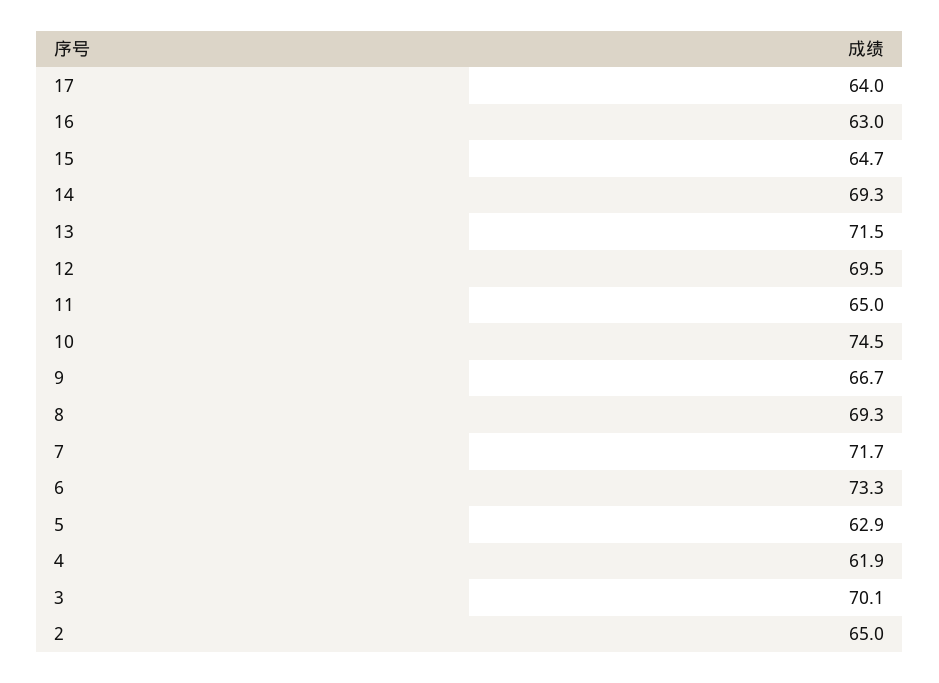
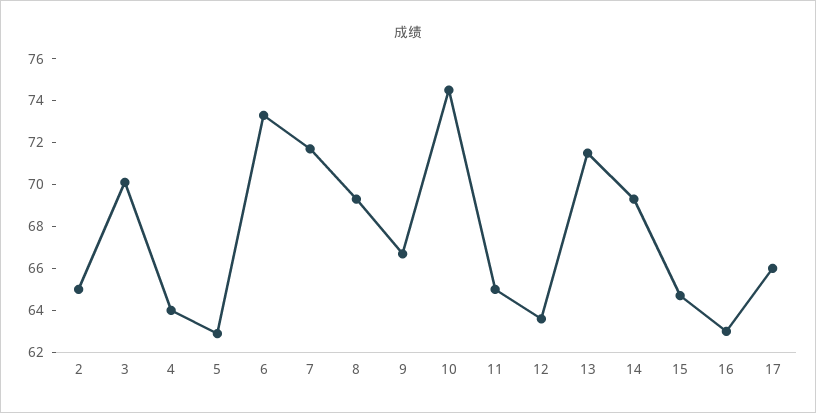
  {
-   "17": 64,
+   "17": 66,
    "16": 63,
    "15": 64.7,
    "14": 69.3,
    "13": 71.5,
-   "12": 69.5,
+   "12": 63.5,
    "11": 65,
    "10": 74.5,
    "9": 66.7,
    "8": 69.3,
    "7": 71.7,
    "6": 73.3,
    "5": 62.9,
-   "4": 61.9,
+   "4": 64,
    "3": 70.1,
    "2": 65
  }

